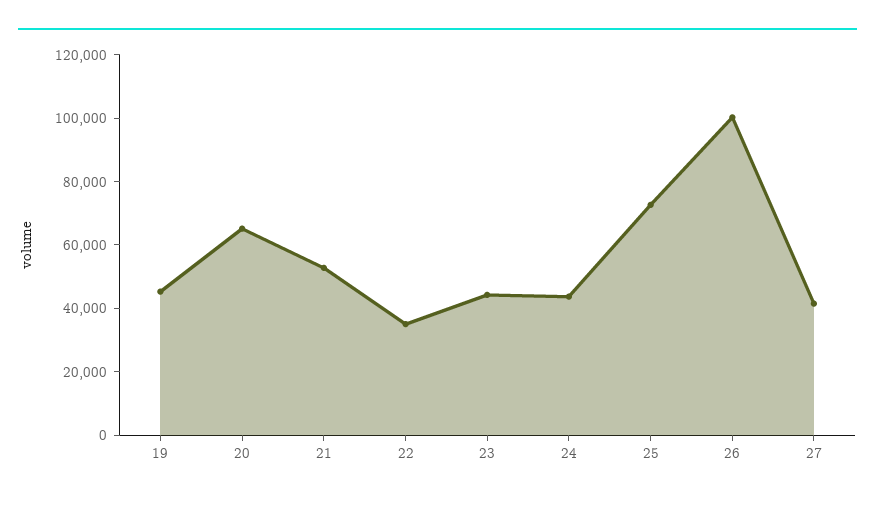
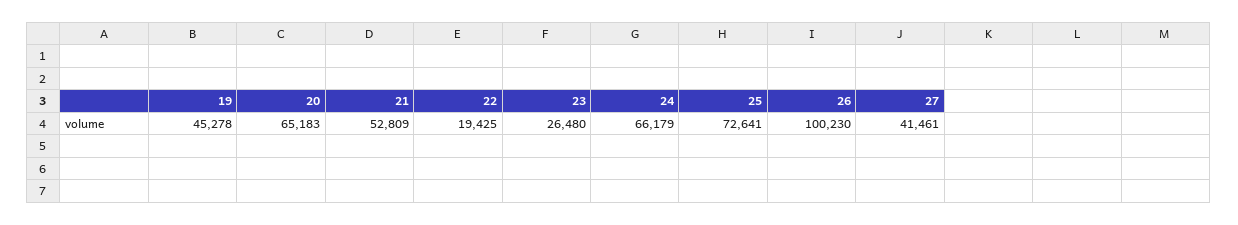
  {
    "19": 45278,
    "20": 65183,
    "21": 52809,
-   "22": 35000,
+   "22": 19425,
-   "23": 45000,
+   "23": 26480,
-   "24": 45000,
+   "24": 66179,
    "25": 72641,
    "26": 100230,
    "27": 41461
  }

